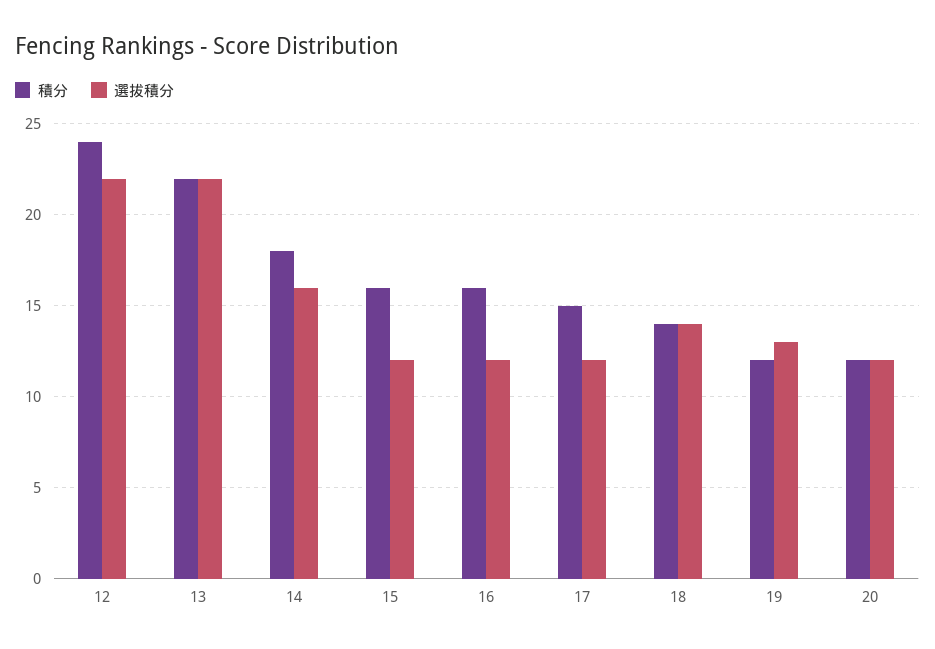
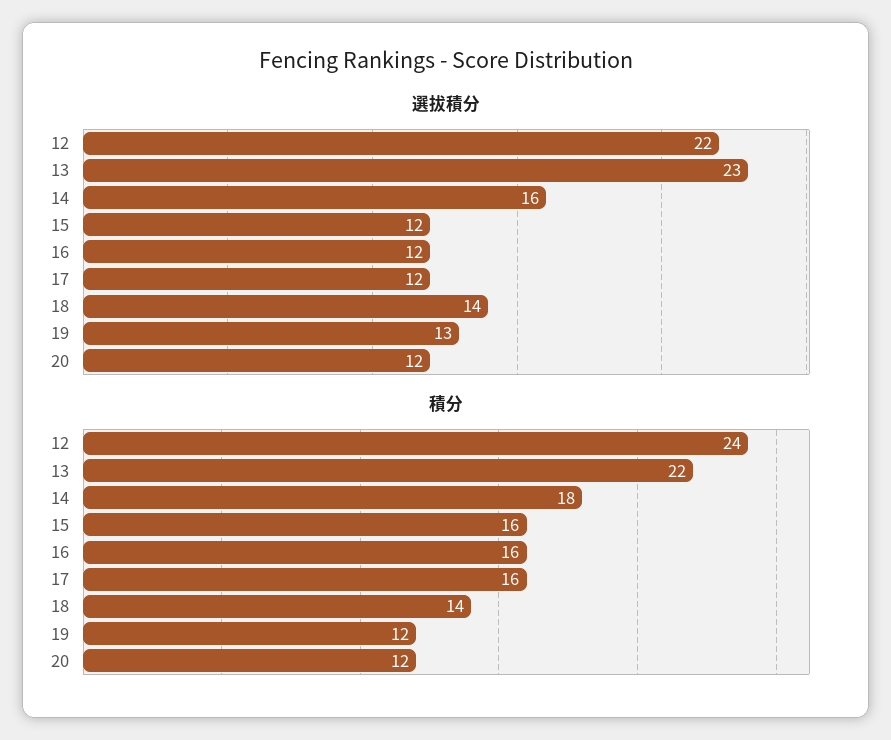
  {
    "積分": {
      "12": 24,
      "13": 22,
      "14": 18,
      "15": 16,
      "16": 16,
-     "17": 15,
+     "17": 16,
      "18": 14,
      "19": 12,
      "20": 12
    },
    "選拔積分": {
      "12": 22,
-     "13": 22,
+     "13": 23,
      "14": 16,
      "15": 12,
      "16": 12,
      "17": 12,
      "18": 14,
      "19": 13,
      "20": 12
    }
  }

